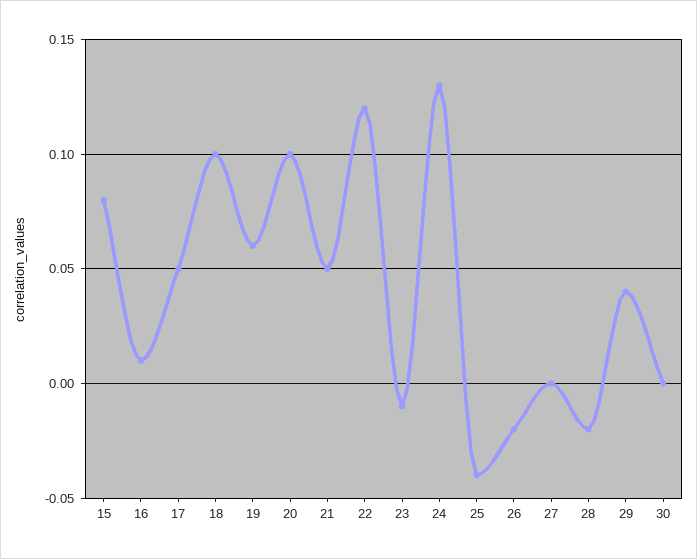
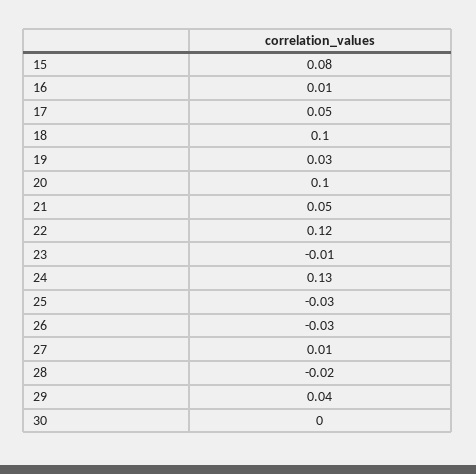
  {
    "15": 0.08,
    "16": 0.01,
    "17": 0.05,
    "18": 0.1,
-   "19": 0.06,
+   "19": 0.03,
    "20": 0.1,
    "21": 0.05,
    "22": 0.12,
    "23": -0.01,
    "24": 0.13,
-   "25": -0.04,
+   "25": -0.03,
-   "26": -0.02,
+   "26": -0.03,
-   "27": 0,
+   "27": 0.01,
    "28": -0.02,
    "29": 0.04,
    "30": 0
  }

